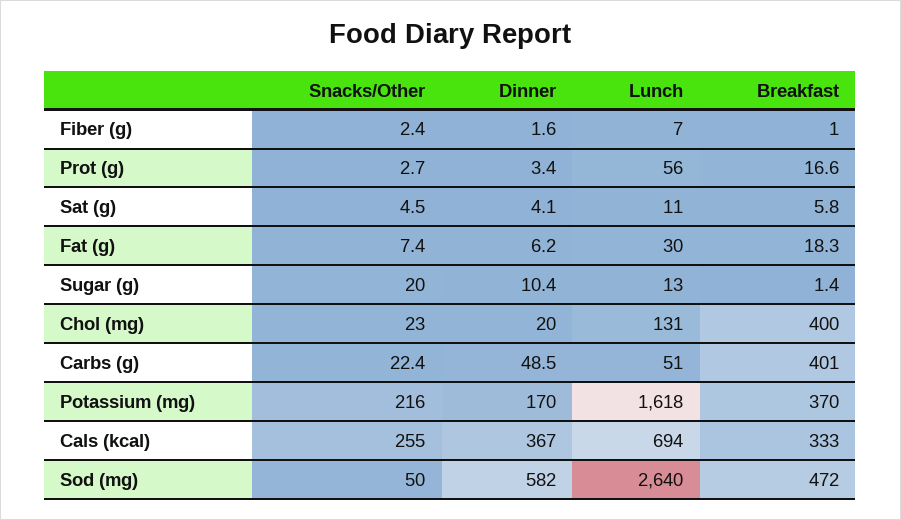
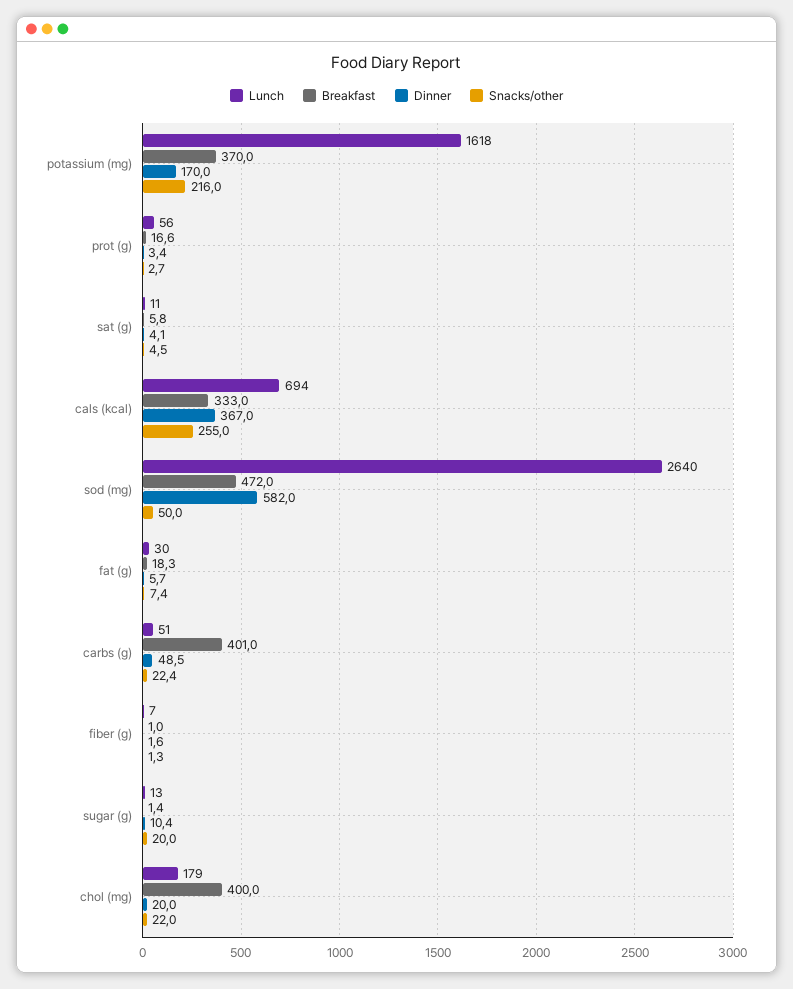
  {
    "Snacks/Other": {
-     "Fiber (g)": 2.4,
+     "Fiber (g)": 1.3,
      "Prot (g)": 2.7,
      "Sat (g)": 4.5,
      "Fat (g)": 7.4,
      "Sugar (g)": 20,
-     "Chol (mg)": 23,
+     "Chol (mg)": 22,
      "Carbs (g)": 22.4,
      "Potassium (mg)": 216,
      "Cals (kcal)": 255,
      "Sod (mg)": 50
    },
    "Dinner": {
      "Fiber (g)": 1.6,
      "Prot (g)": 3.4,
      "Sat (g)": 4.1,
-     "Fat (g)": 6.2,
+     "Fat (g)": 5.7,
      "Sugar (g)": 10.4,
      "Chol (mg)": 20,
      "Carbs (g)": 48.5,
      "Potassium (mg)": 170,
      "Cals (kcal)": 367,
      "Sod (mg)": 582
    },
    "Lunch": {
      "Fiber (g)": 7,
      "Prot (g)": 56,
      "Sat (g)": 11,
      "Fat (g)": 30,
      "Sugar (g)": 13,
-     "Chol (mg)": 131,
+     "Chol (mg)": 179,
      "Carbs (g)": 51,
      "Potassium (mg)": 1618,
      "Cals (kcal)": 694,
      "Sod (mg)": 2640
    },
    "Breakfast": {
      "Fiber (g)": 1,
      "Prot (g)": 16.6,
      "Sat (g)": 5.8,
      "Fat (g)": 18.3,
      "Sugar (g)": 1.4,
      "Chol (mg)": 400,
      "Carbs (g)": 401,
      "Potassium (mg)": 370,
      "Cals (kcal)": 333,
      "Sod (mg)": 472
    }
  }

